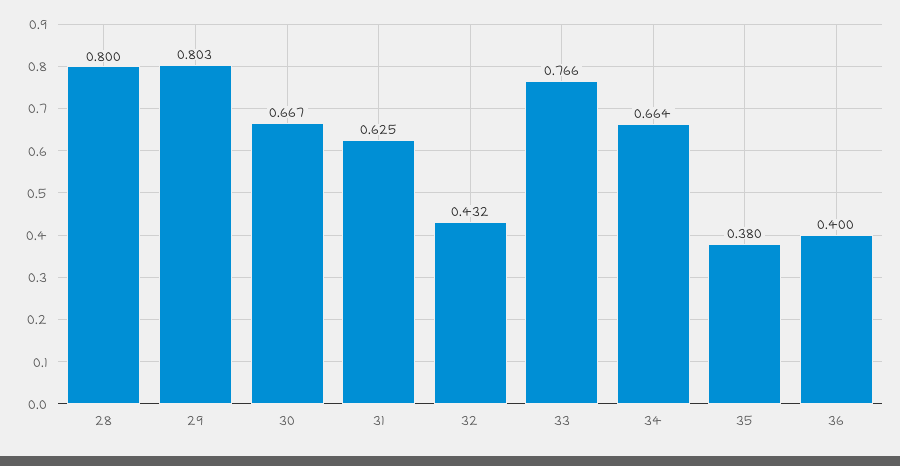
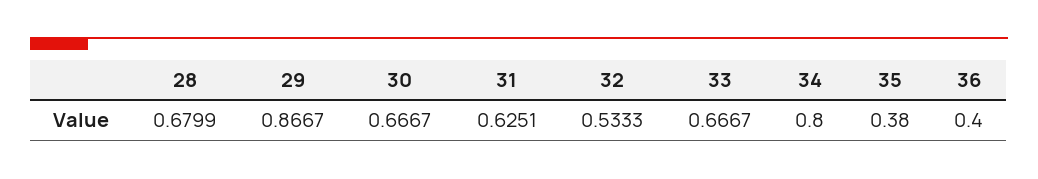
  {
-   "28": 0.8,
+   "28": 0.6799,
-   "29": 0.803,
+   "29": 0.8667,
    "30": 0.6667,
    "31": 0.6251,
-   "32": 0.432,
+   "32": 0.5333,
-   "33": 0.766,
+   "33": 0.6667,
-   "34": 0.664,
+   "34": 0.8,
    "35": 0.38,
    "36": 0.4
  }

